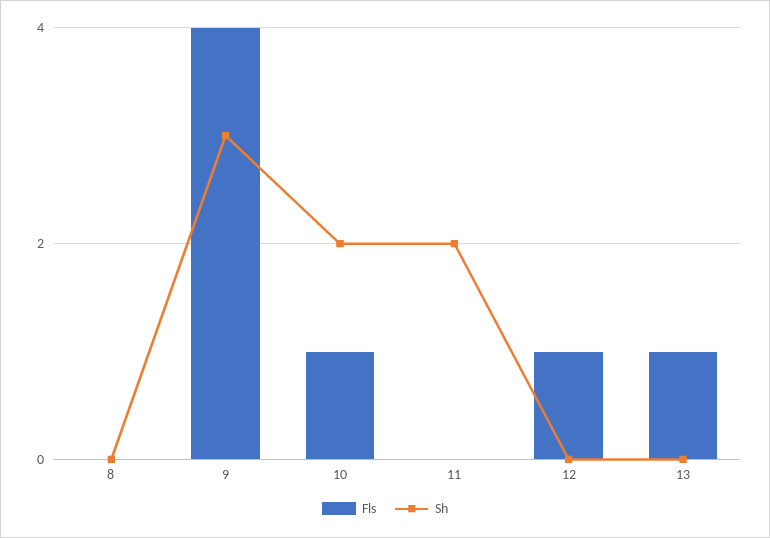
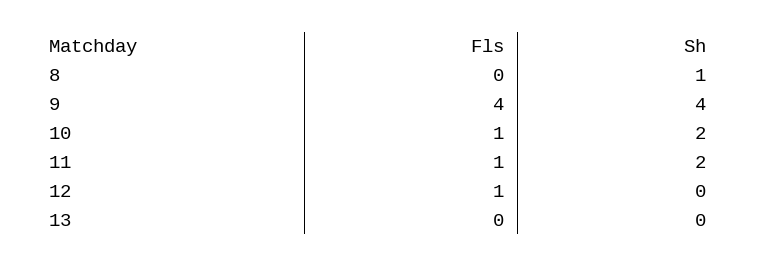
  {
    "Fls": {
      "8": 0,
      "9": 4,
      "10": 1,
-     "11": 0,
+     "11": 1,
      "12": 1,
-     "13": 1
+     "13": 0
    },
    "Sh": {
-     "8": 0,
+     "8": 1,
-     "9": 3,
+     "9": 4,
      "10": 2,
      "11": 2,
      "12": 0,
      "13": 0
    }
  }

